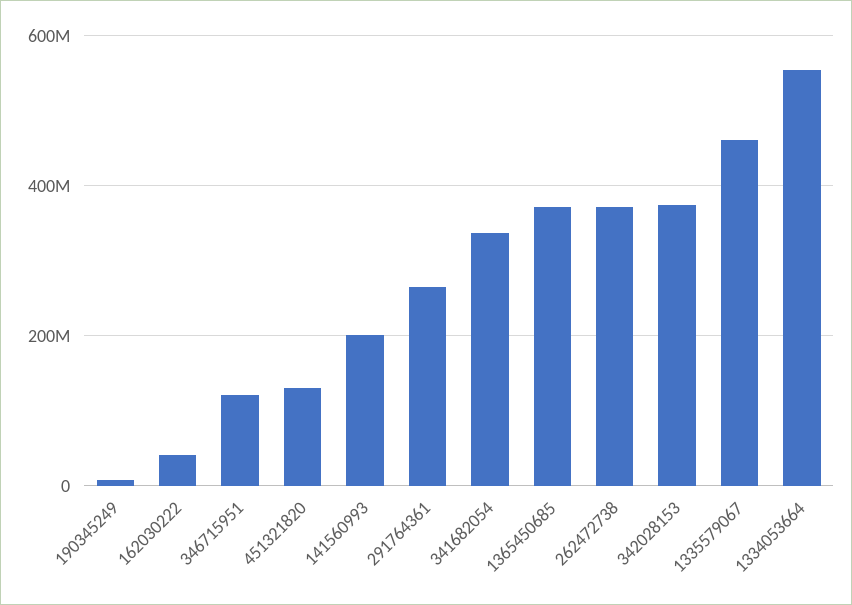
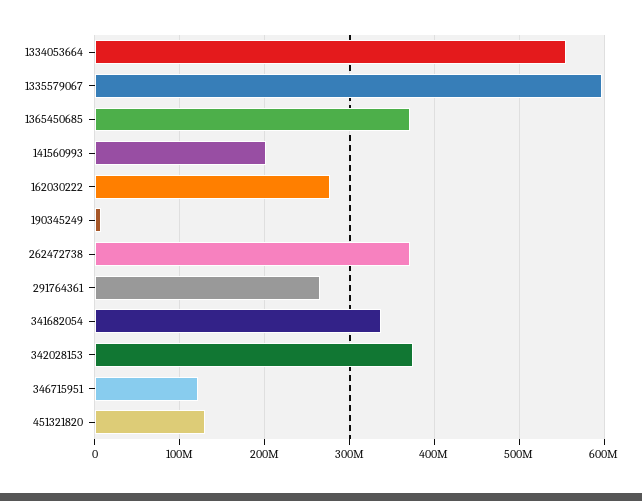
  {
    "190345249": 10000000,
-   "162030222": 40000000,
+   "162030222": 280000000,
    "346715951": 120000000,
    "451321820": 130000000,
    "141560993": 200000000,
    "291764361": 260000000,
    "341682054": 340000000,
    "1365450685": 370000000,
    "262472738": 370000000,
    "342028153": 380000000,
-   "1335579067": 460000000,
+   "1335579067": 600000000,
    "1334053664": 560000000
  }

